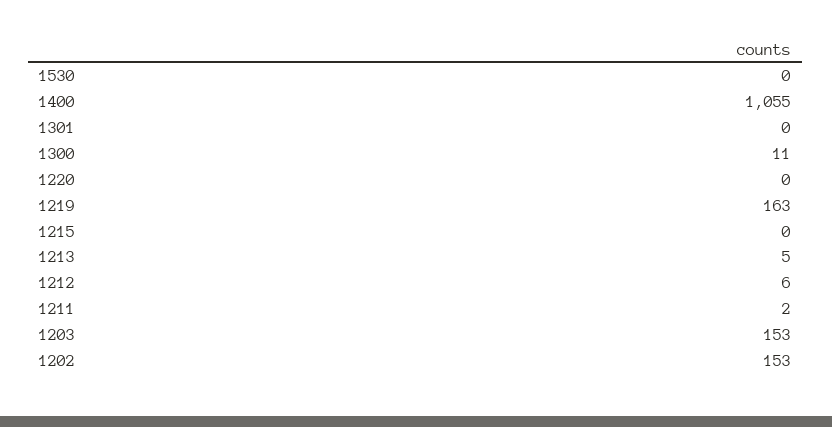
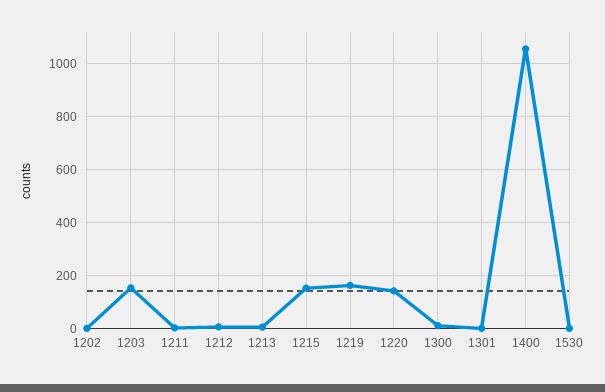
  {
    "1530": 0,
    "1400": 1055,
    "1301": 0,
    "1300": 11,
-   "1220": 0,
+   "1220": 150,
    "1219": 163,
-   "1215": 0,
+   "1215": 150,
    "1213": 5,
    "1212": 6,
    "1211": 2,
    "1203": 153,
-   "1202": 153
+   "1202": 0
  }

